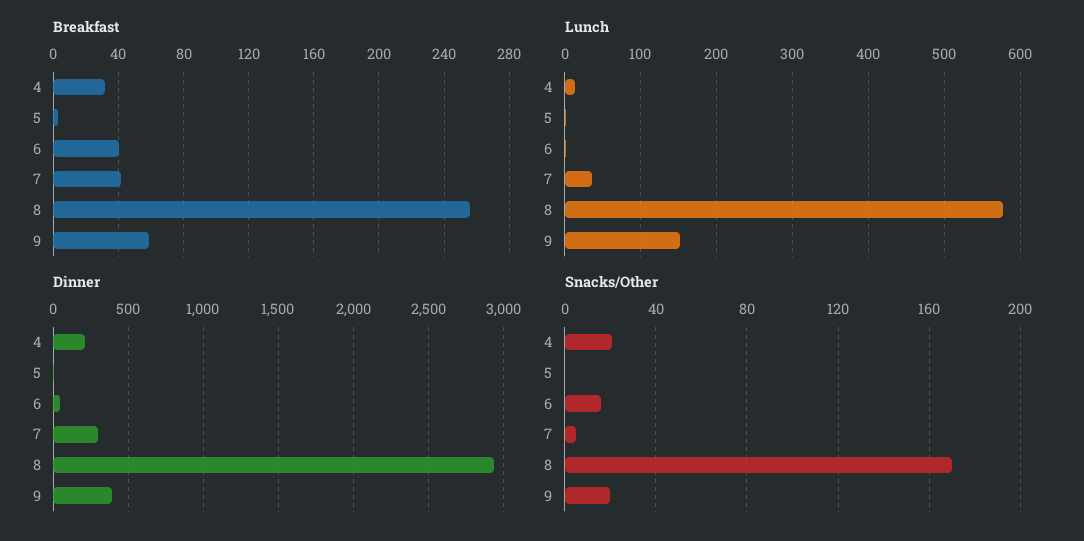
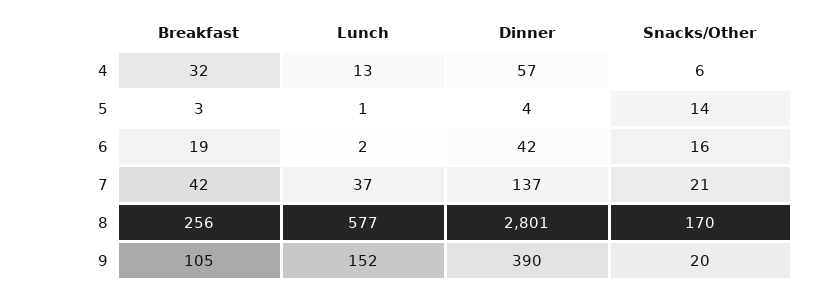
  {
    "Breakfast": {
      "4": 32,
      "5": 3,
-     "6": 40,
+     "6": 19,
      "7": 42,
      "8": 256,
-     "9": 60
+     "9": 105
    },
    "Lunch": {
      "4": 13,
      "5": 1,
      "6": 2,
      "7": 37,
      "8": 577,
      "9": 152
    },
    "Dinner": {
-     "4": 200,
+     "4": 57,
      "5": 4,
      "6": 42,
-     "7": 300,
+     "7": 137,
-     "8": 2950,
+     "8": 2801,
      "9": 390
    },
    "Snacks/Other": {
-     "4": 20,
+     "4": 6,
-     "5": 0,
+     "5": 14,
      "6": 16,
-     "7": 5,
+     "7": 21,
      "8": 170,
      "9": 20
    }
  }

